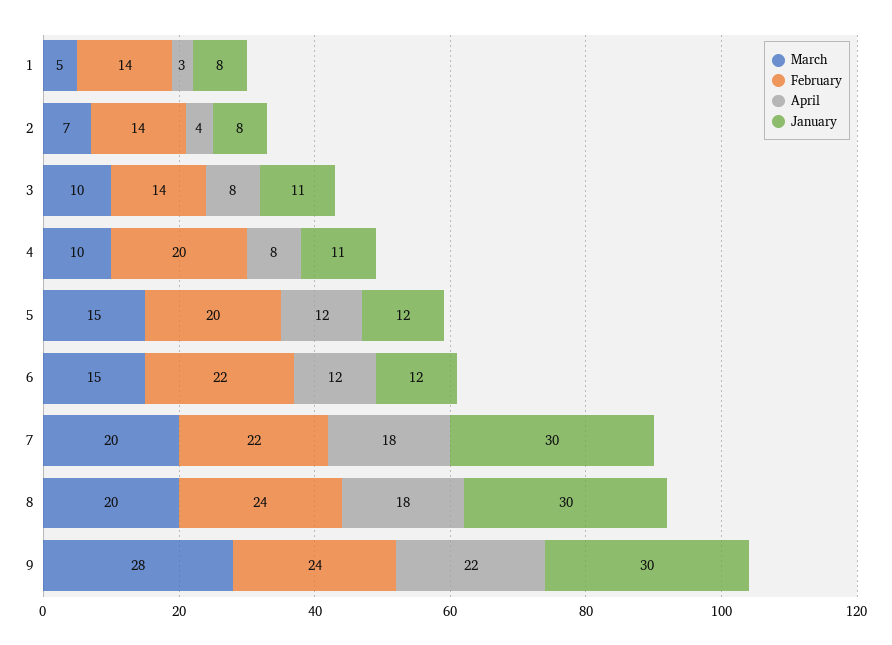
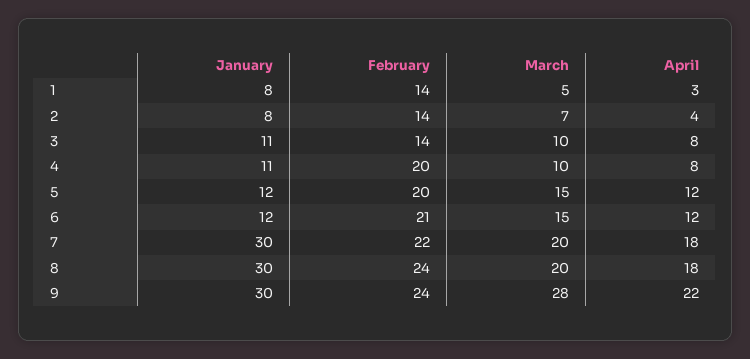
  {
    "March": {
      "1": 5,
      "2": 7,
      "3": 10,
      "4": 10,
      "5": 15,
      "6": 15,
      "7": 20,
      "8": 20,
      "9": 28
    },
    "February": {
      "1": 14,
      "2": 14,
      "3": 14,
      "4": 20,
      "5": 20,
-     "6": 22,
+     "6": 21,
      "7": 22,
      "8": 24,
      "9": 24
    },
    "April": {
      "1": 3,
      "2": 4,
      "3": 8,
      "4": 8,
      "5": 12,
      "6": 12,
      "7": 18,
      "8": 18,
      "9": 22
    },
    "January": {
      "1": 8,
      "2": 8,
      "3": 11,
      "4": 11,
      "5": 12,
      "6": 12,
      "7": 30,
      "8": 30,
      "9": 30
    }
  }

